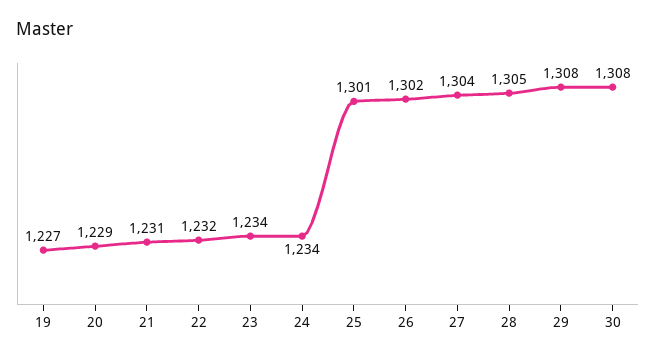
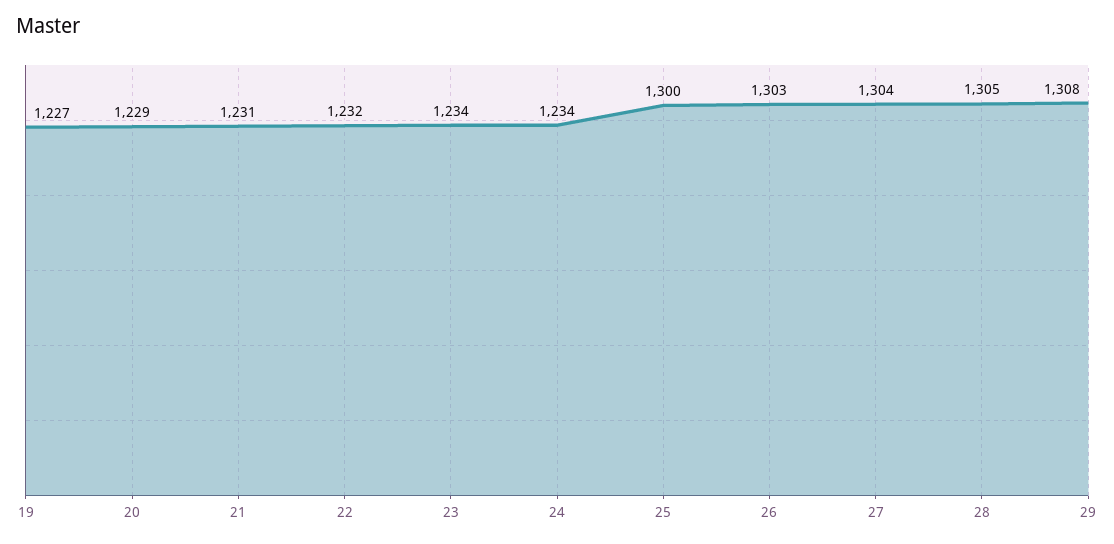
  {
    "19": 1227,
    "20": 1229,
    "21": 1231,
    "22": 1232,
    "23": 1234,
    "24": 1234,
-   "25": 1301,
+   "25": 1300,
-   "26": 1302,
+   "26": 1303,
    "27": 1304,
    "28": 1305,
-   "29": 1308,
+   "29": 1308
-   "30": 1308
  }

